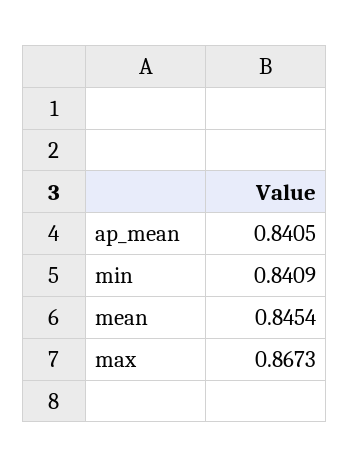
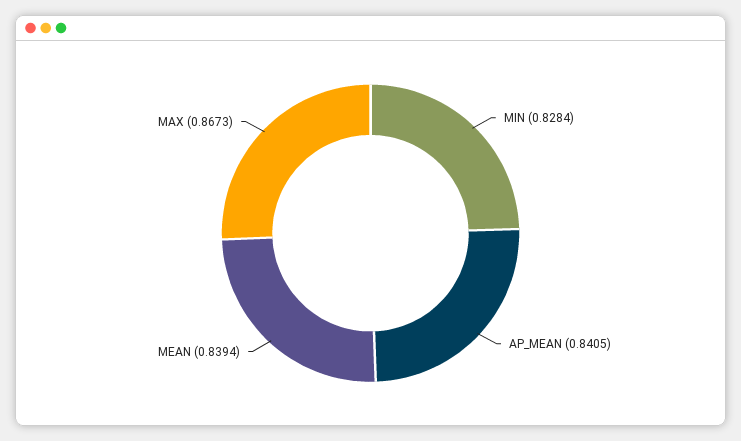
  {
    "ap_mean": 0.8405,
-   "min": 0.8409,
+   "min": 0.8284,
-   "mean": 0.8454,
+   "mean": 0.8394,
    "max": 0.8673
  }

